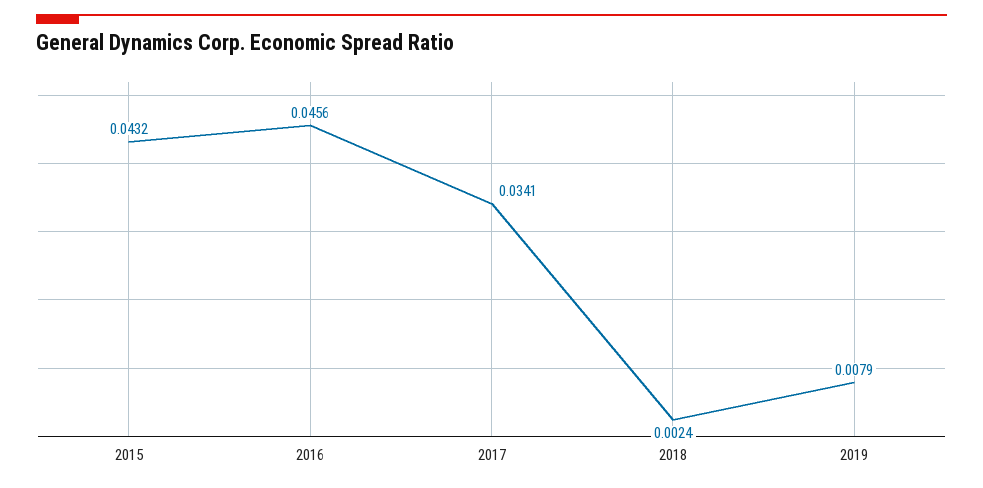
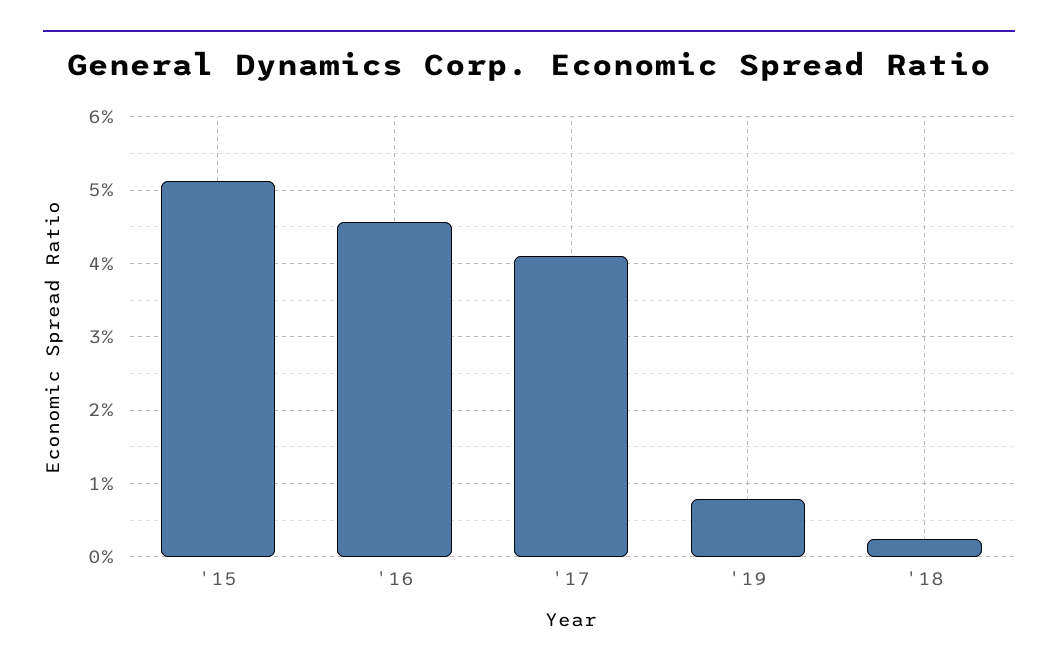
  {
-   "2015": 0.0432,
+   "2015": 0.051,
    "2016": 0.0456,
-   "2017": 0.0341,
+   "2017": 0.041,
    "2018": 0.0024,
    "2019": 0.0079
  }

